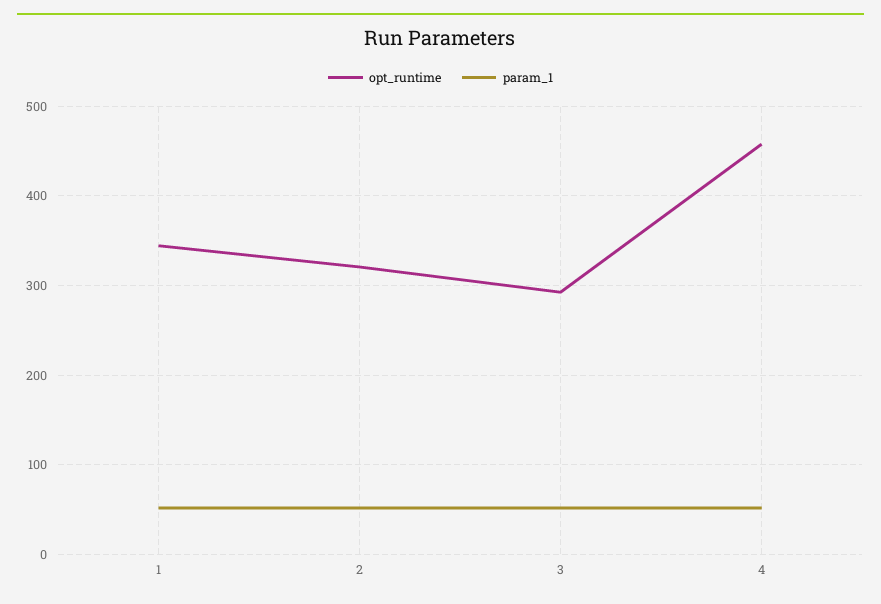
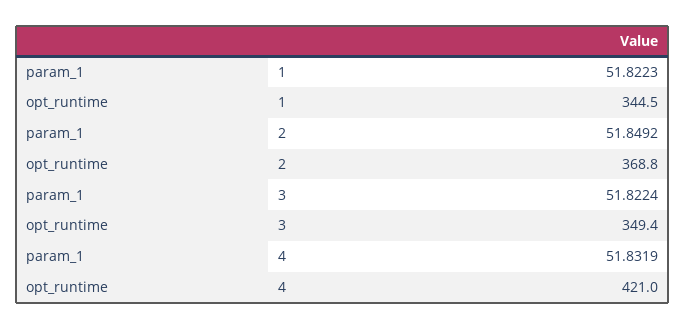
  {
    "opt_runtime": {
      "1": 344.5,
-     "2": 320,
+     "2": 368.8,
-     "3": 290,
+     "3": 349.4,
-     "4": 460
+     "4": 421
    },
    "param_1": {
      "1": 51.8223,
      "2": 51.8492,
      "3": 51.8224,
      "4": 51.8319
    }
  }

